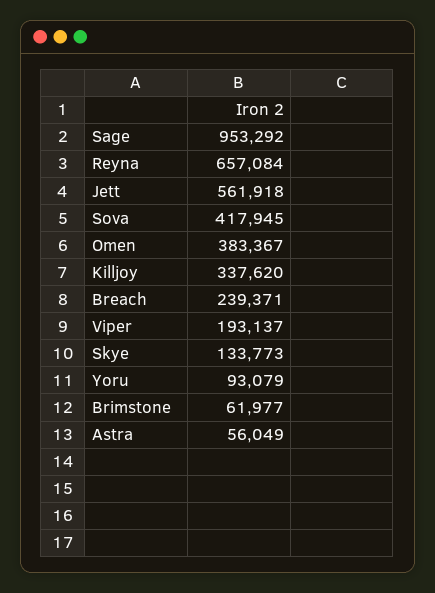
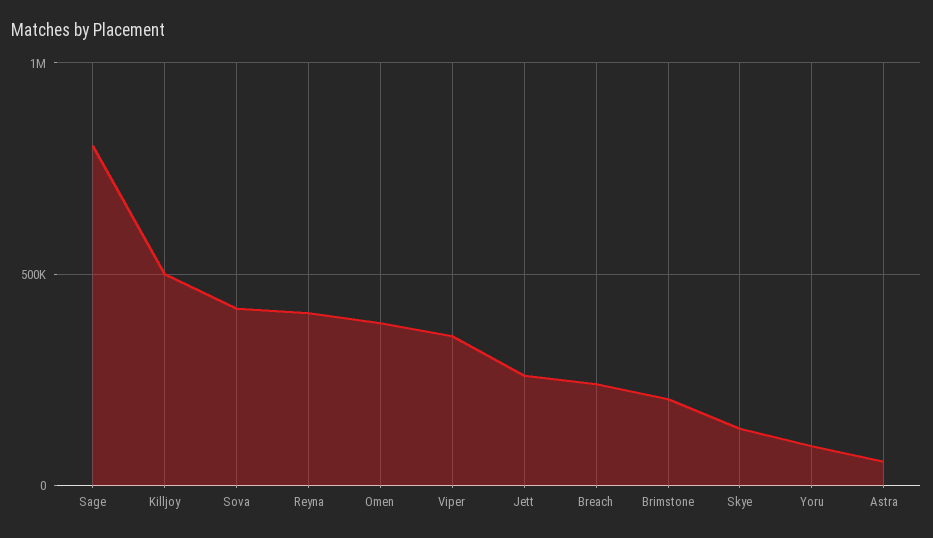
  {
-   "Sage": 953292,
+   "Sage": 800000,
-   "Reyna": 657084,
+   "Reyna": 400000,
-   "Jett": 561918,
+   "Jett": 250000,
    "Sova": 417945,
    "Omen": 383367,
-   "Killjoy": 337620,
+   "Killjoy": 500000,
    "Breach": 239371,
-   "Viper": 193137,
+   "Viper": 350000,
    "Skye": 133773,
    "Yoru": 93079,
-   "Brimstone": 61977,
+   "Brimstone": 200000,
    "Astra": 56049
  }

